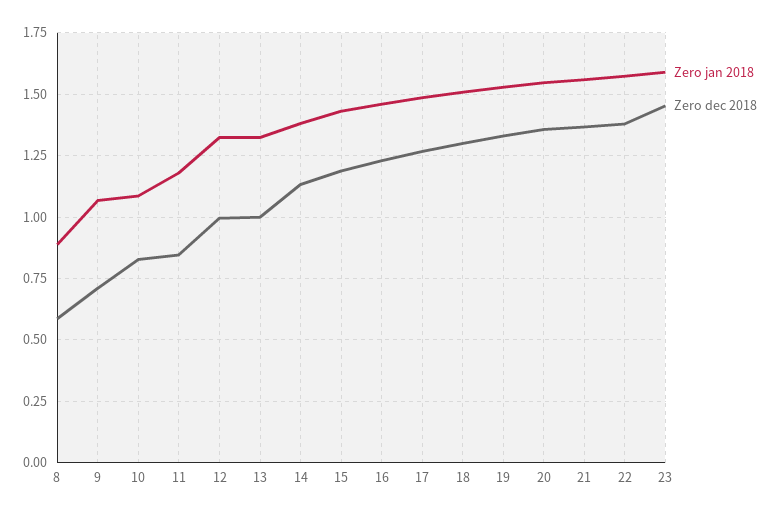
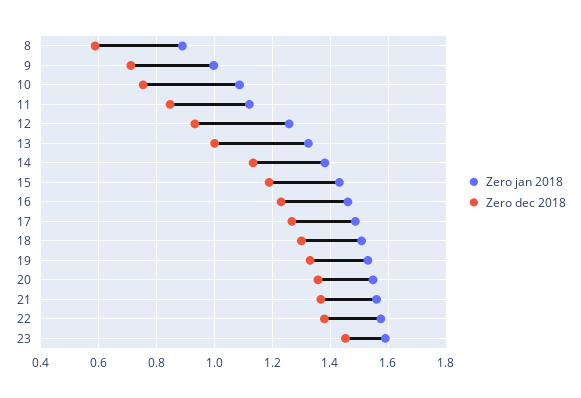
  {
    "Zero jan 2018": {
      "8": 0.9,
-     "9": 1.075,
+     "9": 1,
      "10": 1.075,
-     "11": 1.175,
+     "11": 1.125,
-     "12": 1.325,
+     "12": 1.25,
      "13": 1.325,
      "14": 1.375,
      "15": 1.425,
      "16": 1.45,
      "17": 1.475,
      "18": 1.5,
      "19": 1.525,
      "20": 1.55,
      "21": 1.55,
      "22": 1.575,
      "23": 1.6
    },
    "Zero dec 2018": {
      "8": 0.575,
      "9": 0.7,
-     "10": 0.825,
+     "10": 0.75,
      "11": 0.85,
-     "12": 1,
+     "12": 0.925,
      "13": 1,
      "14": 1.125,
      "15": 1.2,
      "16": 1.225,
      "17": 1.275,
      "18": 1.3,
      "19": 1.325,
      "20": 1.35,
      "21": 1.375,
      "22": 1.375,
      "23": 1.45
    }
  }

